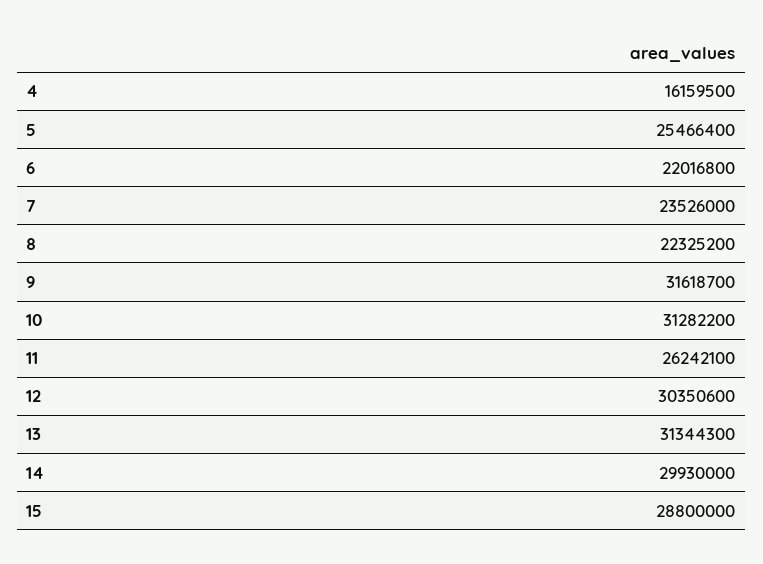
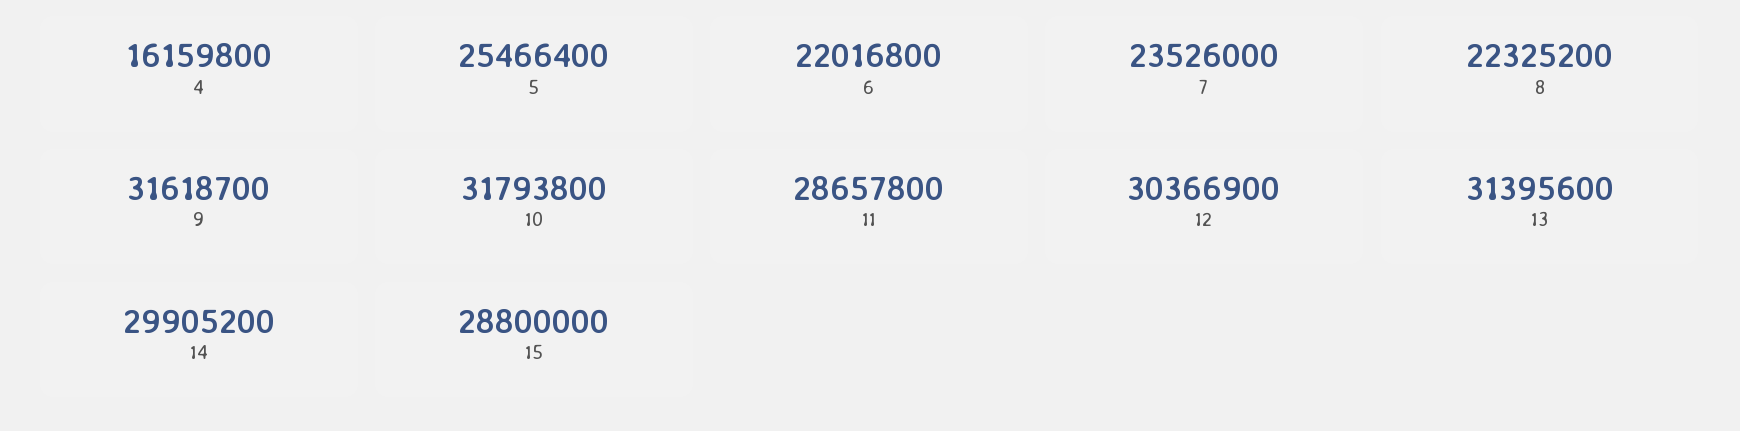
  {
-   "4": 16159500,
+   "4": 16159800,
    "5": 25466400,
    "6": 22016800,
    "7": 23526000,
    "8": 22325200,
    "9": 31618700,
-   "10": 31282200,
+   "10": 31793800,
-   "11": 26242100,
+   "11": 28657800,
-   "12": 30350600,
+   "12": 30366900,
-   "13": 31344300,
+   "13": 31395600,
-   "14": 29930000,
+   "14": 29905200,
    "15": 28800000
  }

